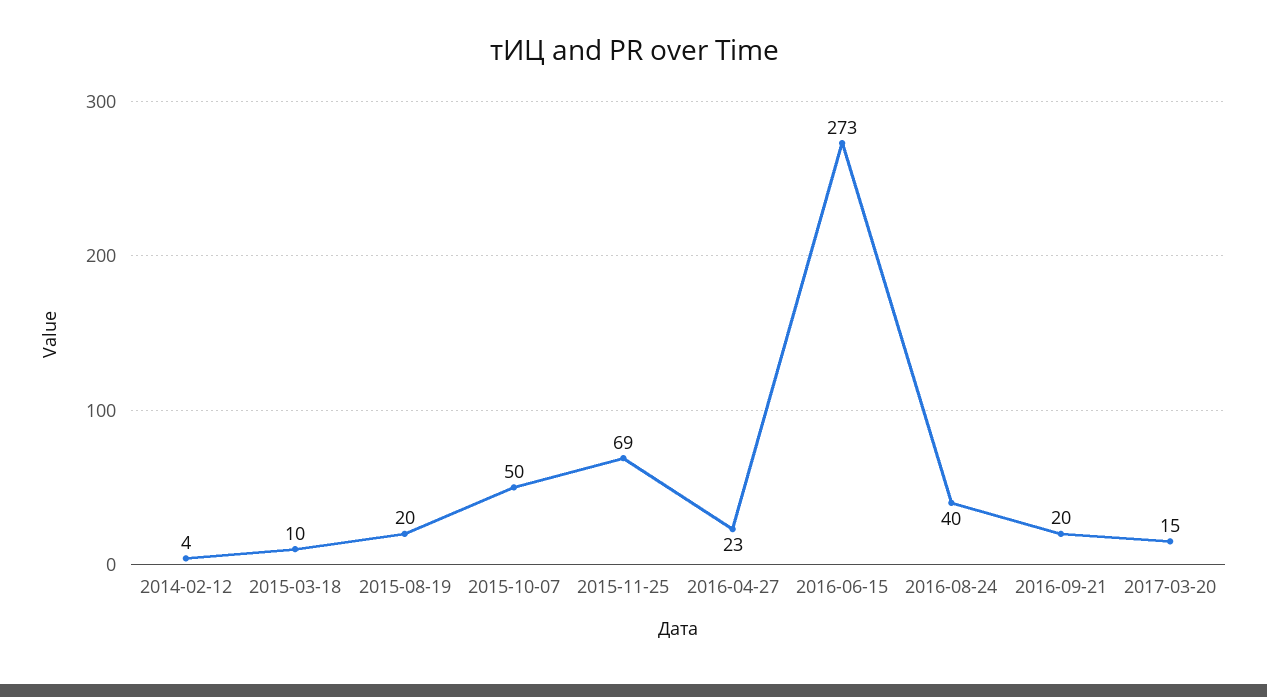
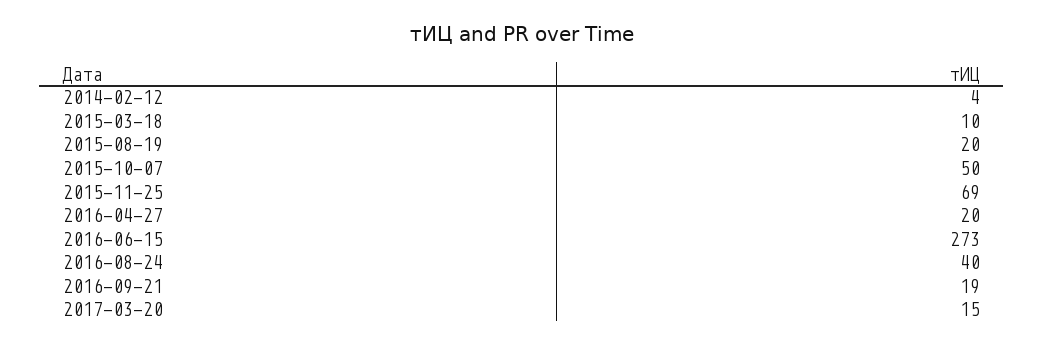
  {
    "2014-02-12": 4,
    "2015-03-18": 10,
    "2015-08-19": 20,
    "2015-10-07": 50,
    "2015-11-25": 69,
-   "2016-04-27": 23,
+   "2016-04-27": 20,
    "2016-06-15": 273,
    "2016-08-24": 40,
-   "2016-09-21": 20,
+   "2016-09-21": 19,
    "2017-03-20": 15
  }

